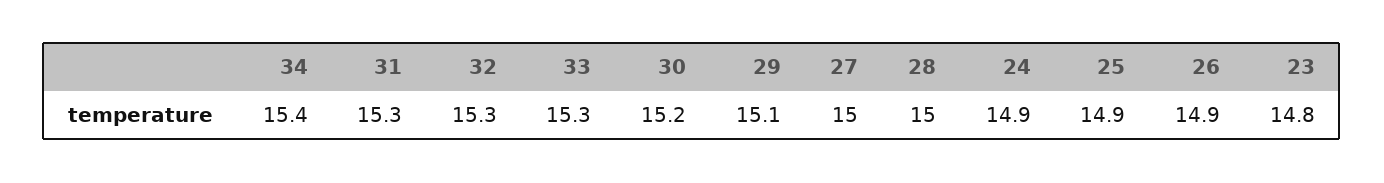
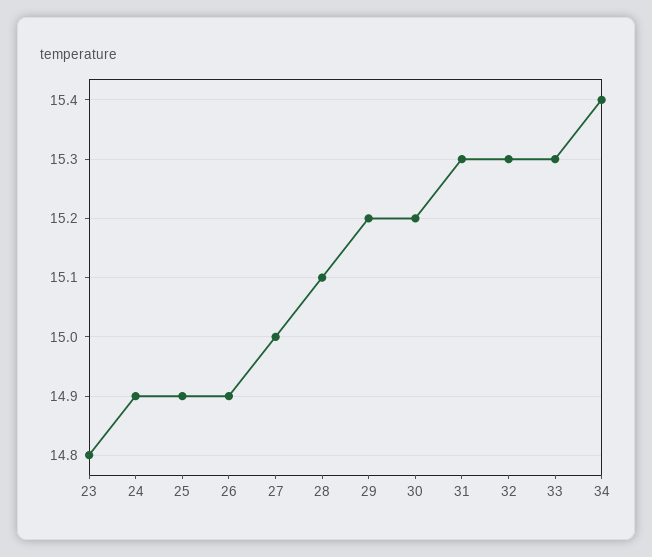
  {
    "34": 15.4,
    "31": 15.3,
    "32": 15.3,
    "33": 15.3,
    "30": 15.2,
-   "29": 15.1,
+   "29": 15.2,
    "27": 15,
-   "28": 15,
+   "28": 15.1,
    "24": 14.9,
    "25": 14.9,
    "26": 14.9,
    "23": 14.8
  }

